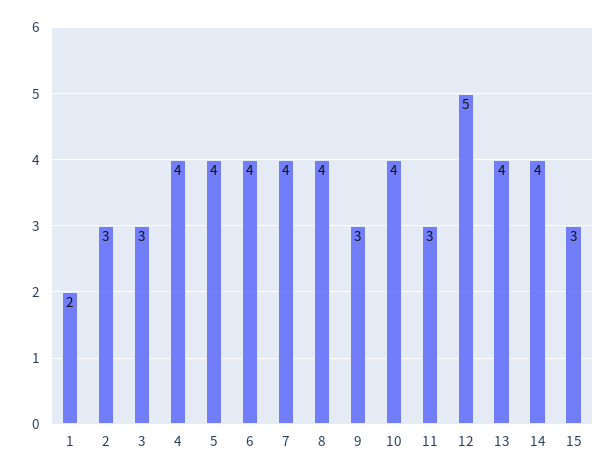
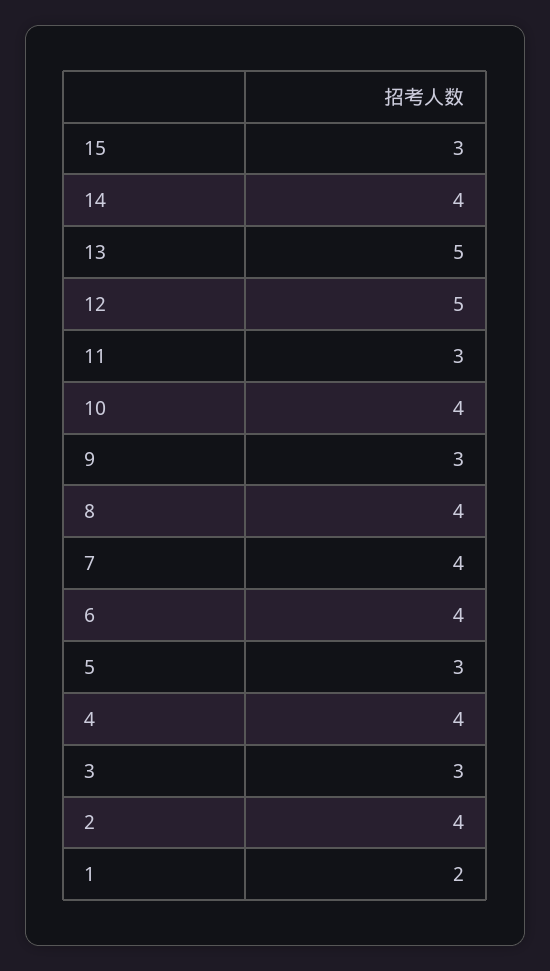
  {
    "1": 2,
-   "2": 3,
+   "2": 4,
    "3": 3,
    "4": 4,
-   "5": 4,
+   "5": 3,
    "6": 4,
    "7": 4,
    "8": 4,
    "9": 3,
    "10": 4,
    "11": 3,
    "12": 5,
-   "13": 4,
+   "13": 5,
    "14": 4,
    "15": 3
  }

